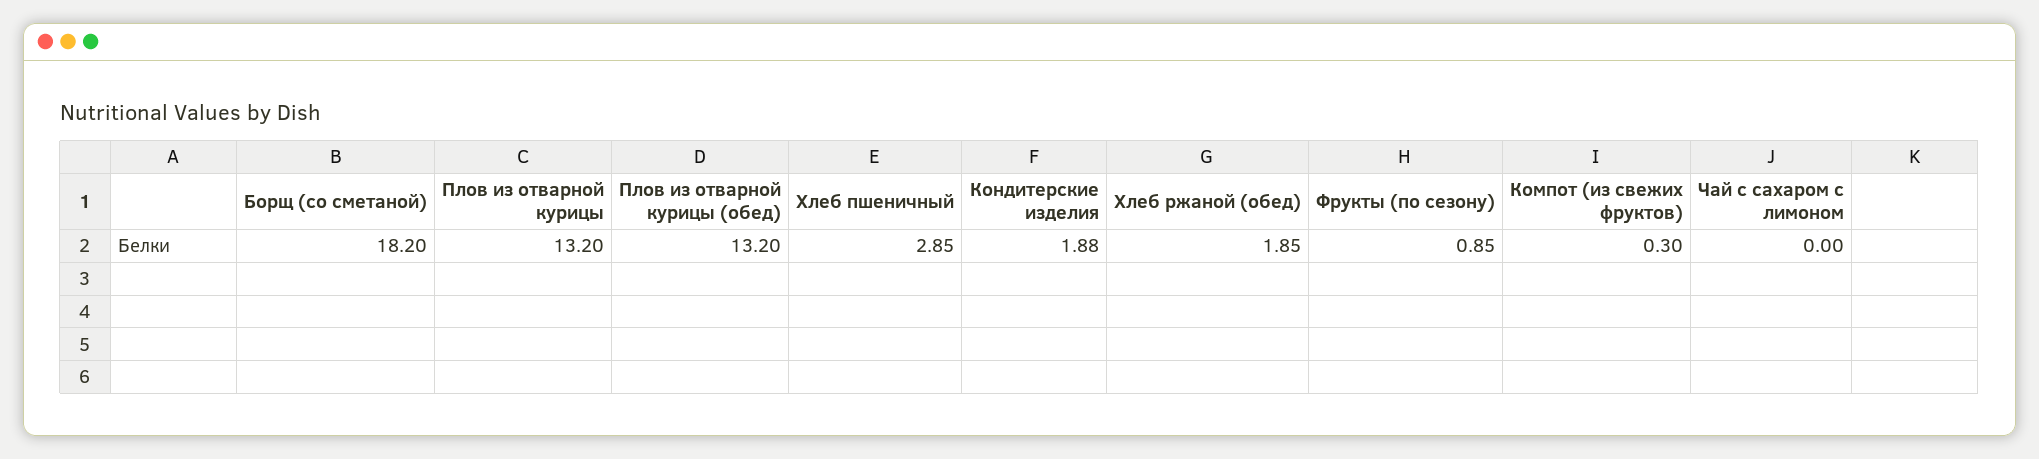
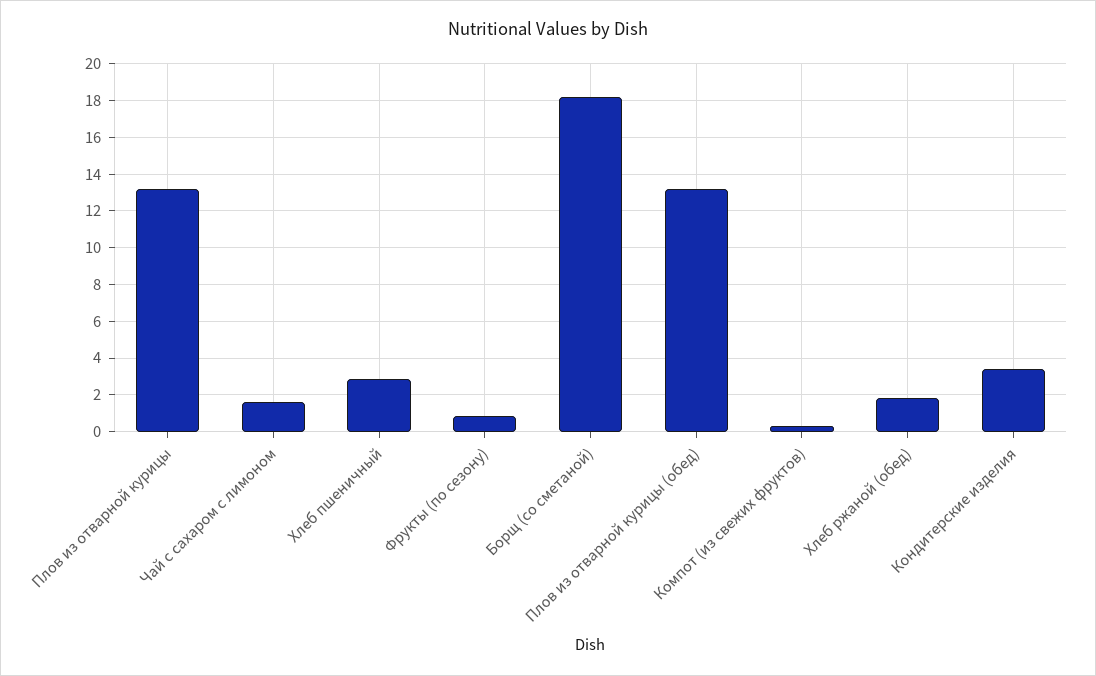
  {
    "Борщ (со сметаной)": 18.2,
    "Плов из отварной курицы": 13.2,
    "Плов из отварной курицы (обед)": 13.2,
    "Хлеб пшеничный": 2.85,
-   "Кондитерские изделия": 1.88,
+   "Кондитерские изделия": 3.5,
    "Хлеб ржаной (обед)": 1.85,
    "Фрукты (по сезону)": 0.85,
    "Компот (из свежих фруктов)": 0.3,
-   "Чай с сахаром с лимоном": 0
+   "Чай с сахаром с лимоном": 1.5
  }

